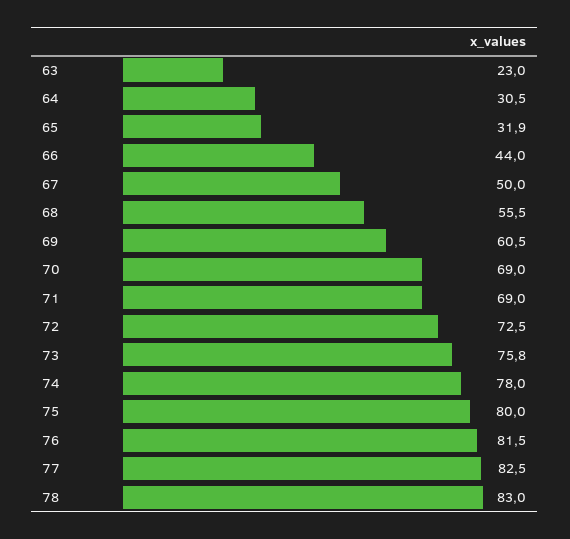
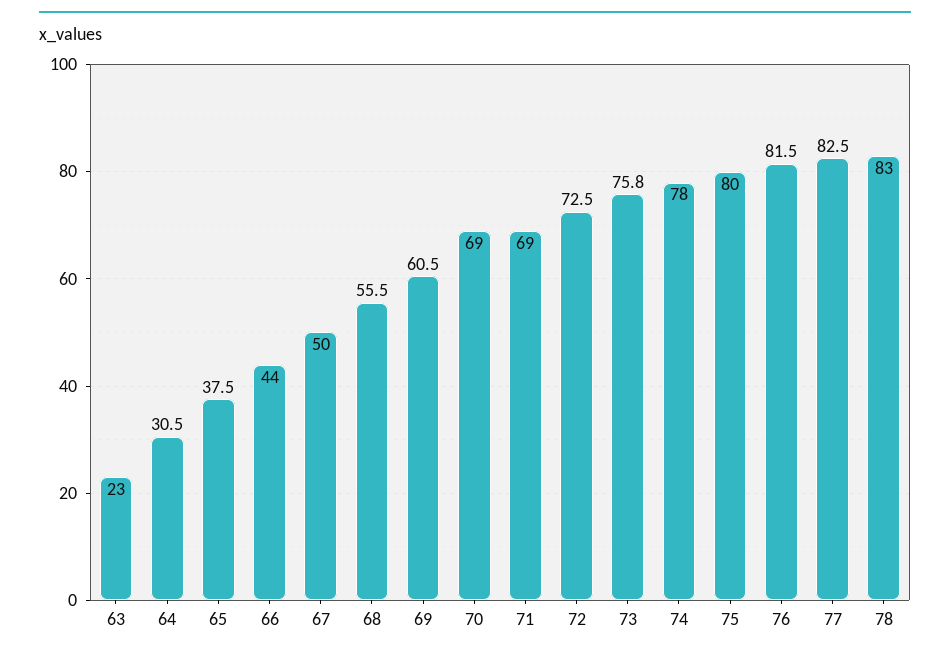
  {
    "63": 23,
    "64": 30.5,
-   "65": 31.9,
+   "65": 37.5,
    "66": 44,
    "67": 50,
    "68": 55.5,
    "69": 60.5,
    "70": 69,
    "71": 69,
    "72": 72.5,
    "73": 75.8,
    "74": 78,
    "75": 80,
    "76": 81.5,
    "77": 82.5,
    "78": 83
  }

